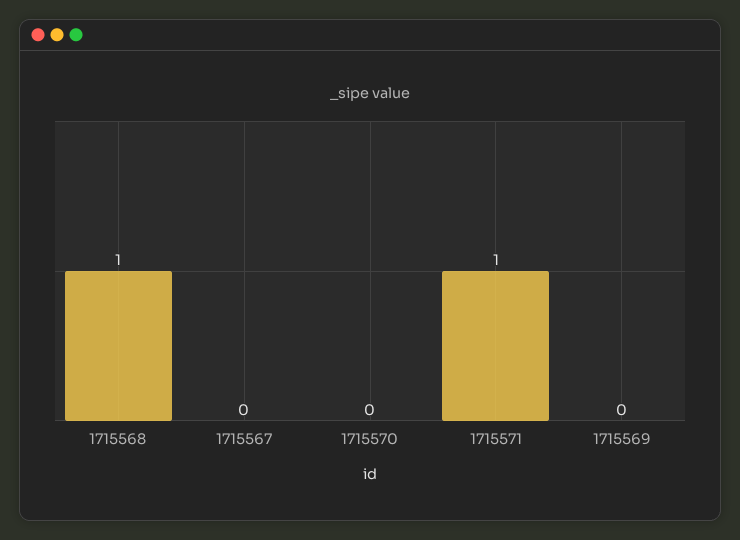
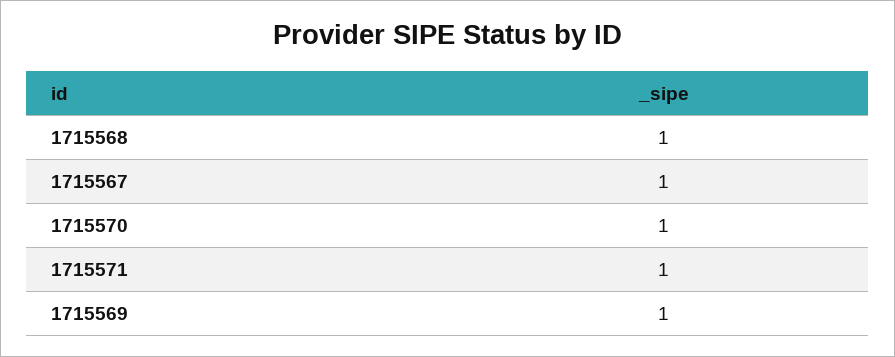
  {
    "1715568": 1,
-   "1715567": 0,
+   "1715567": 1,
-   "1715570": 0,
+   "1715570": 1,
    "1715571": 1,
-   "1715569": 0
+   "1715569": 1
  }

